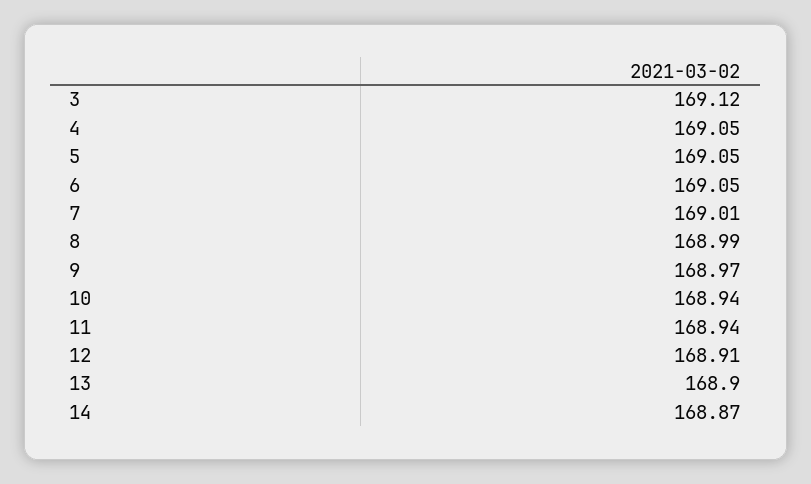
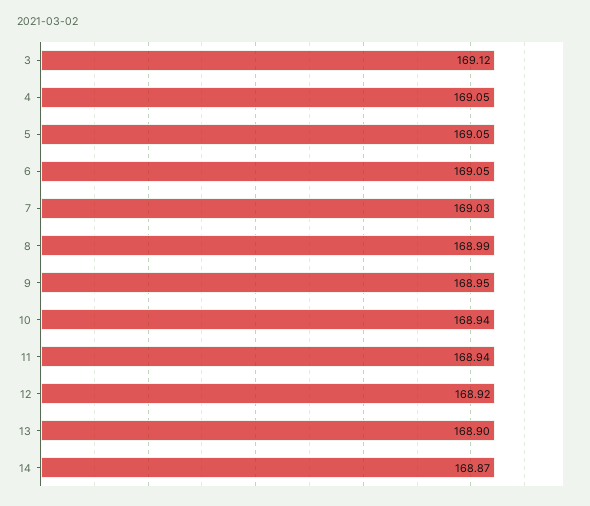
  {
    "3": 169.12,
    "4": 169.05,
    "5": 169.05,
    "6": 169.05,
-   "7": 169.01,
+   "7": 169.03,
    "8": 168.99,
-   "9": 168.97,
+   "9": 168.95,
    "10": 168.94,
    "11": 168.94,
-   "12": 168.91,
+   "12": 168.92,
    "13": 168.9,
    "14": 168.87
  }

